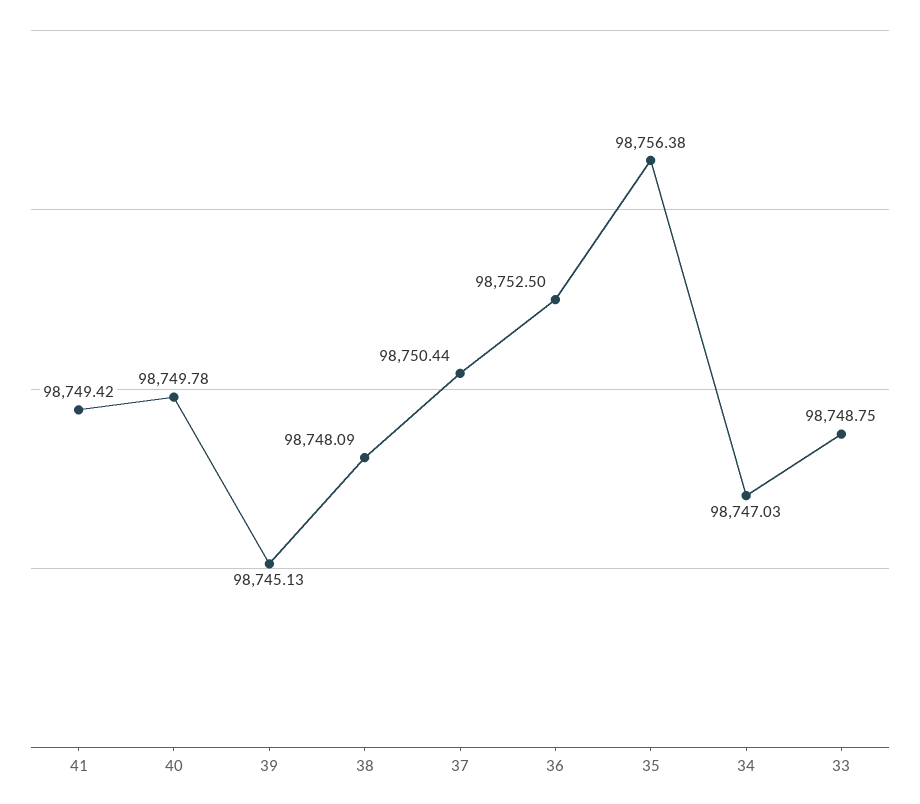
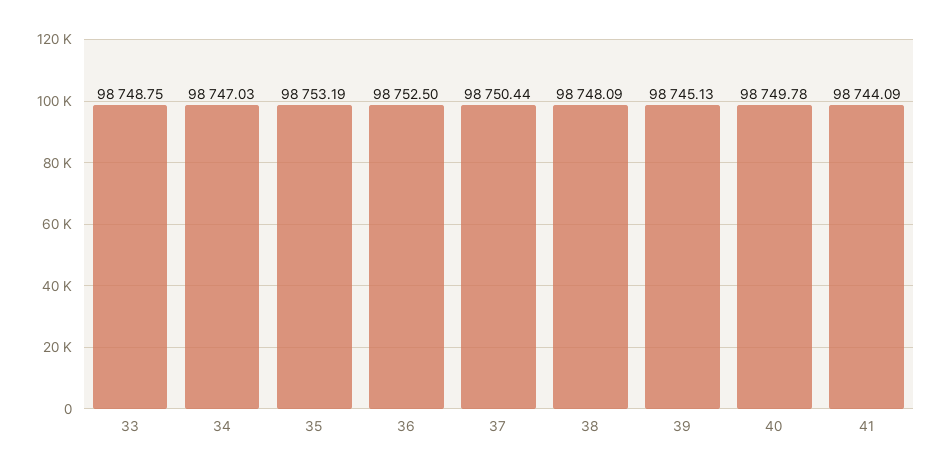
  {
-   "41": 98749.42,
+   "41": 98744.09,
    "40": 98749.78,
    "39": 98745.13,
    "38": 98748.09,
    "37": 98750.44,
    "36": 98752.5,
-   "35": 98756.38,
+   "35": 98753.19,
    "34": 98747.03,
    "33": 98748.75
  }

